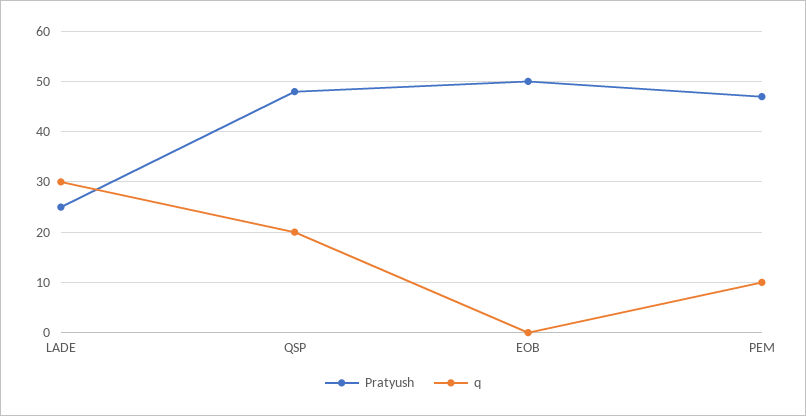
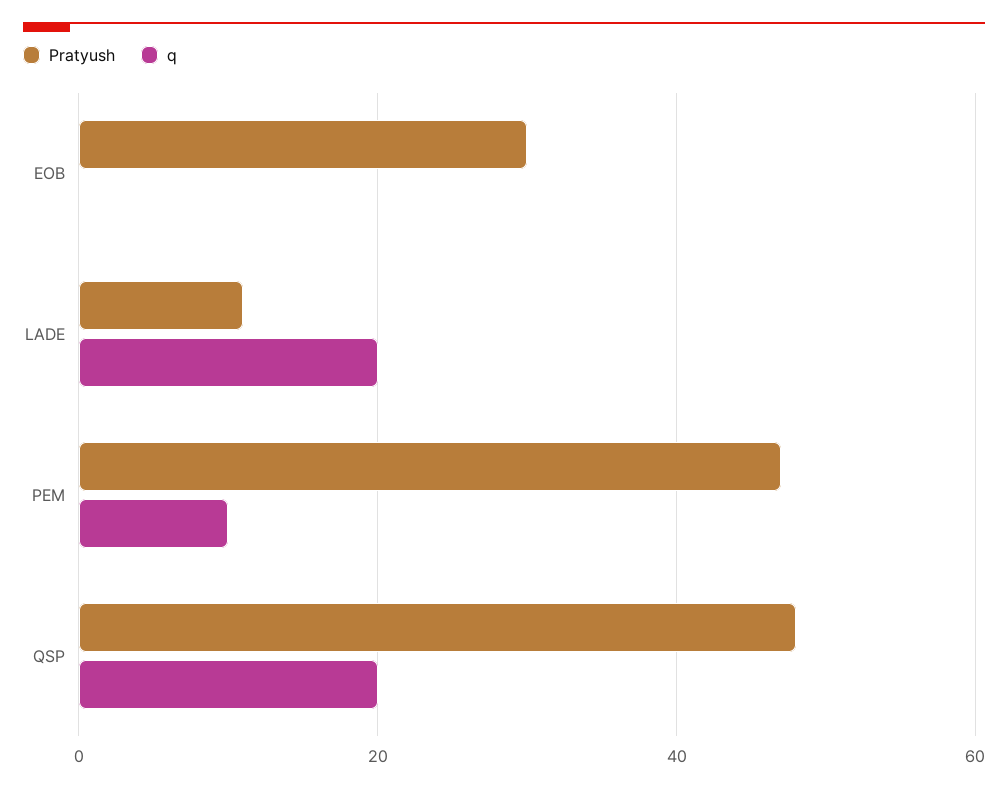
  {
    "Pratyush": {
-     "LADE": 25,
+     "LADE": 10,
      "QSP": 50,
-     "EOB": 50,
+     "EOB": 30,
      "PEM": 45
    },
    "q": {
-     "LADE": 30,
+     "LADE": 20,
      "QSP": 20,
      "EOB": 0,
      "PEM": 10
    }
  }

